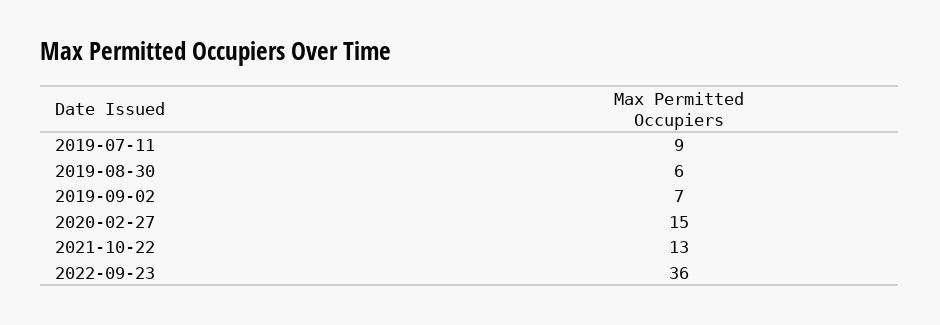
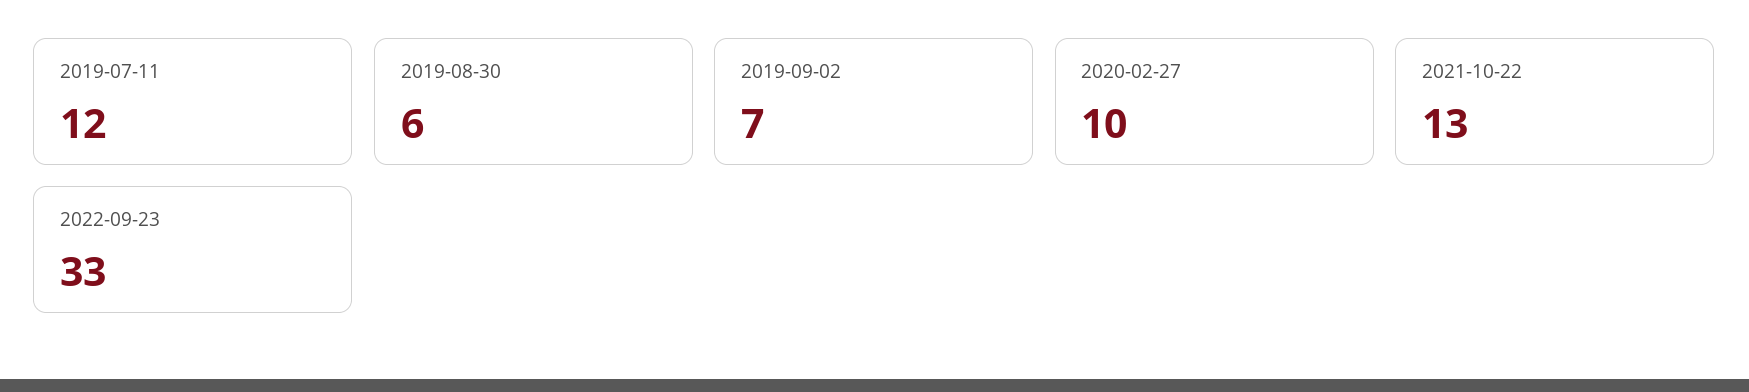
  {
-   "2019-07-11": 9,
+   "2019-07-11": 12,
    "2019-08-30": 6,
    "2019-09-02": 7,
-   "2020-02-27": 15,
+   "2020-02-27": 10,
    "2021-10-22": 13,
-   "2022-09-23": 36
+   "2022-09-23": 33
  }

